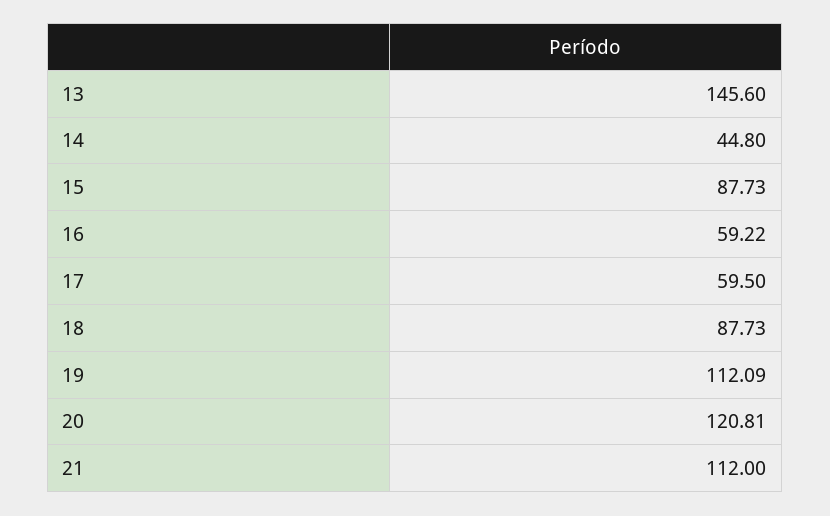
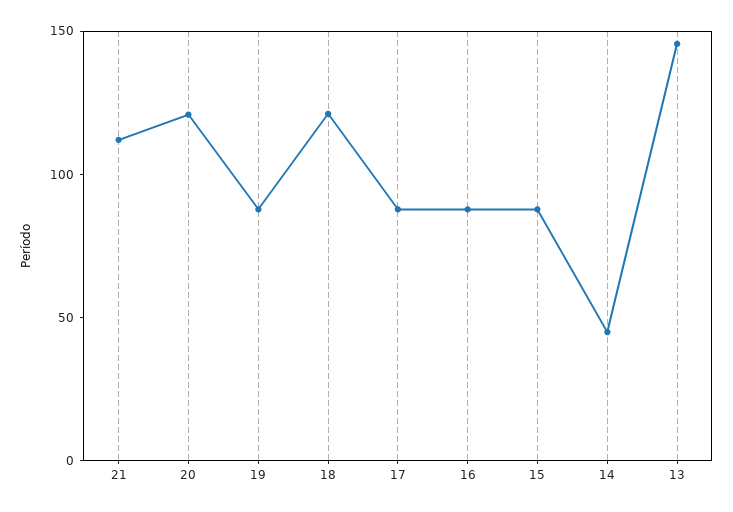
  {
    "13": 145.6,
    "14": 44.8,
    "15": 87.73,
-   "16": 59.22,
+   "16": 90,
-   "17": 59.5,
+   "17": 90,
-   "18": 87.73,
+   "18": 120,
-   "19": 112.09,
+   "19": 90,
    "20": 120.81,
    "21": 112
  }

